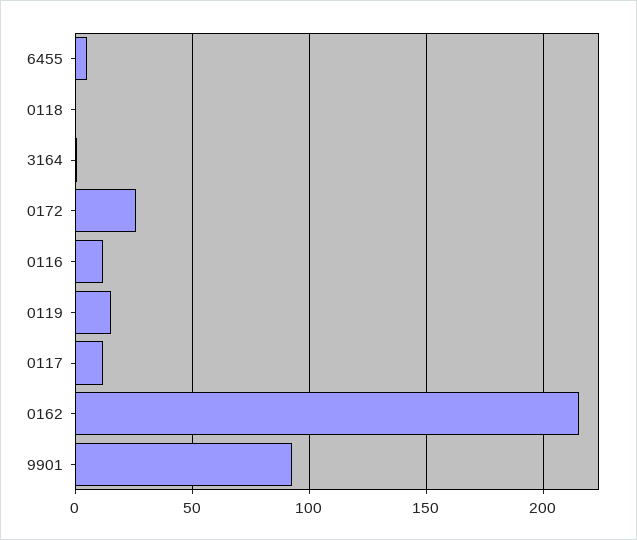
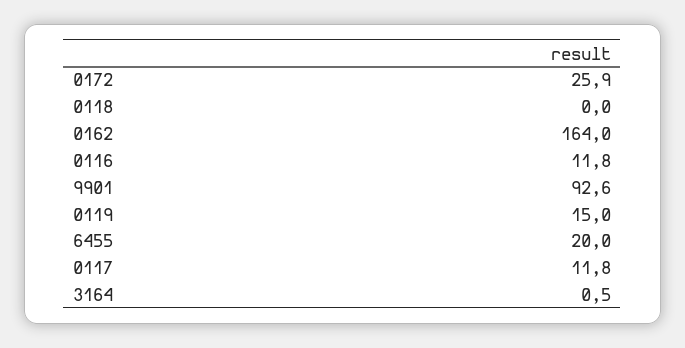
  {
-   "6455": 5,
+   "6455": 20,
    "0118": 0,
    "3164": 0.5,
    "0172": 25.9,
    "0116": 11.8,
    "0119": 15,
    "0117": 11.8,
-   "0162": 215,
+   "0162": 164,
    "9901": 92.6
  }

